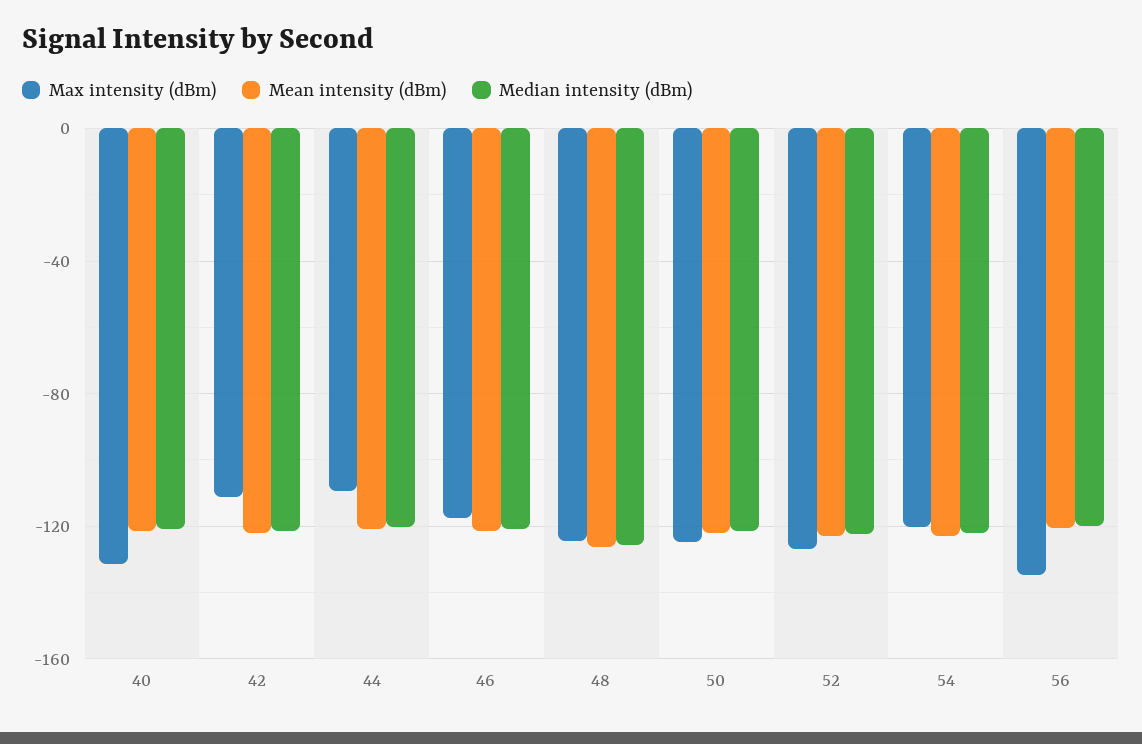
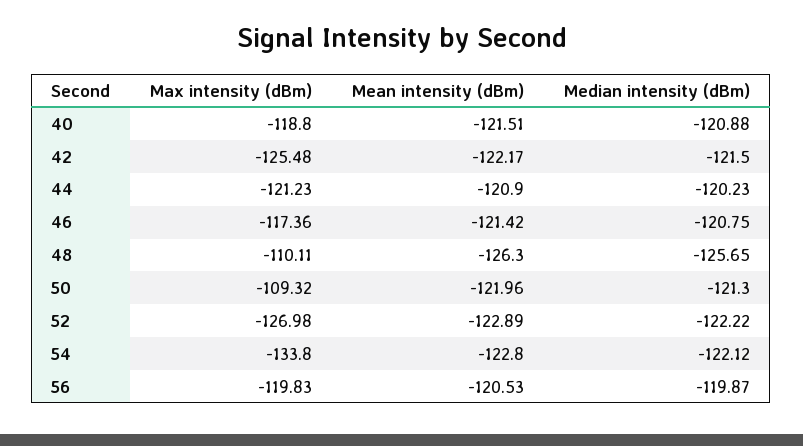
  {
    "Max intensity (dBm)": {
-     "40": -130,
+     "40": -118.8,
-     "42": -110,
+     "42": -125.48,
-     "44": -110,
+     "44": -121.23,
      "46": -117.36,
-     "48": -125,
+     "48": -110.11,
-     "50": -125,
+     "50": -109.32,
      "52": -126.98,
-     "54": -120,
+     "54": -133.8,
-     "56": -135
+     "56": -119.83
    },
    "Mean intensity (dBm)": {
      "40": -121.51,
      "42": -122.17,
      "44": -120.9,
      "46": -121.42,
      "48": -126.3,
      "50": -121.96,
      "52": -122.89,
      "54": -122.8,
      "56": -120.53
    },
    "Median intensity (dBm)": {
      "40": -120.88,
      "42": -121.5,
      "44": -120.23,
      "46": -120.75,
      "48": -125.65,
      "50": -121.3,
      "52": -122.22,
      "54": -122.12,
      "56": -119.87
    }
  }

